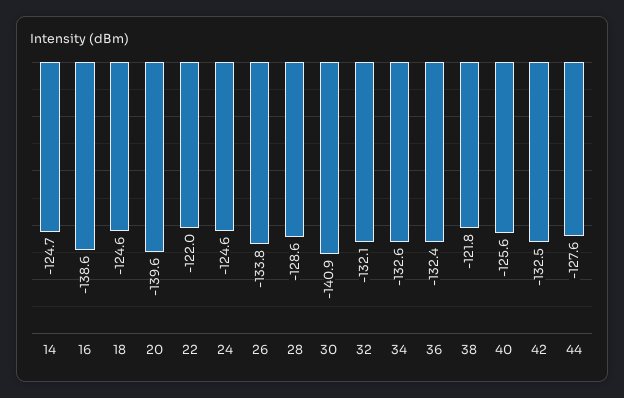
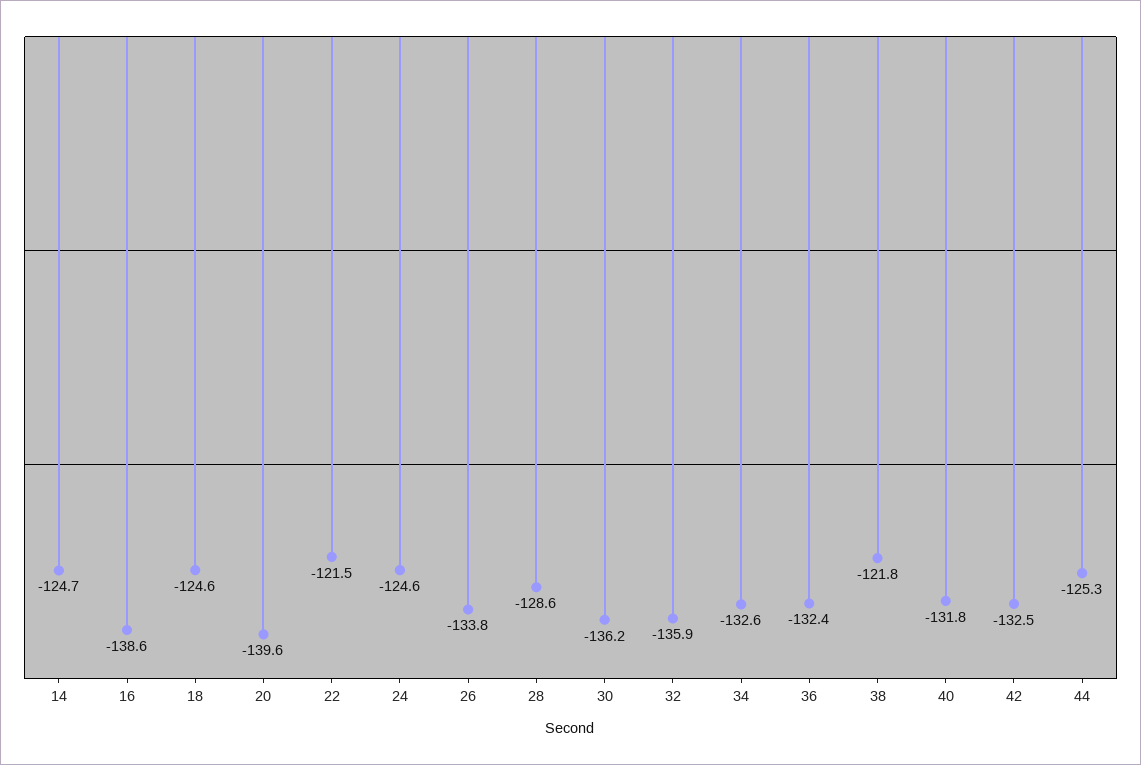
  {
    "14": -124.7,
    "16": -138.6,
    "18": -124.6,
    "20": -139.6,
-   "22": -122,
+   "22": -121.5,
    "24": -124.6,
    "26": -133.8,
    "28": -128.6,
-   "30": -140.9,
+   "30": -136.2,
-   "32": -132.1,
+   "32": -135.9,
    "34": -132.6,
    "36": -132.4,
    "38": -121.8,
-   "40": -125.6,
+   "40": -131.8,
    "42": -132.5,
-   "44": -127.6
+   "44": -125.3
  }

